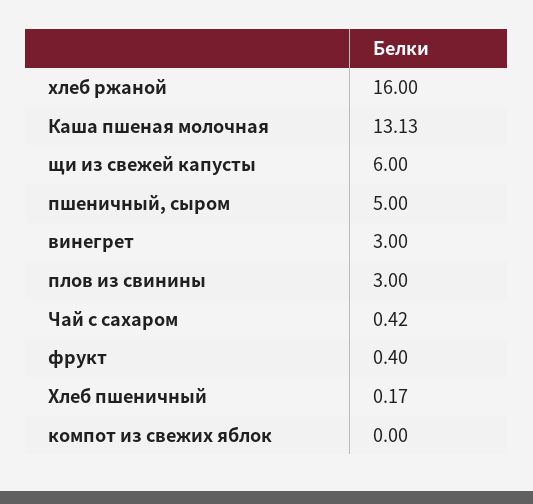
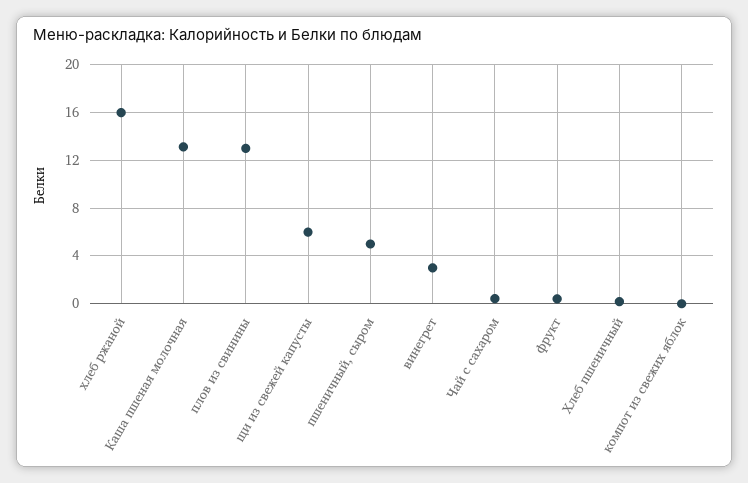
  {
    "хлеб ржаной": 16,
    "Каша пшеная молочная": 13.13,
    "щи из свежей капусты": 6,
    "пшеничный, сыром": 5,
    "винегрет": 3,
-   "плов из свинины": 3,
+   "плов из свинины": 13,
    "Чай с сахаром": 0.42,
    "фрукт": 0.4,
    "Хлеб пшеничный": 0.17,
    "компот из свежих яблок": 0
  }

